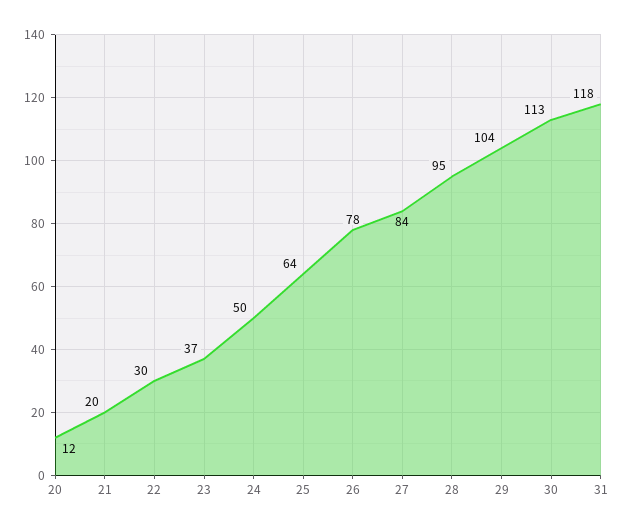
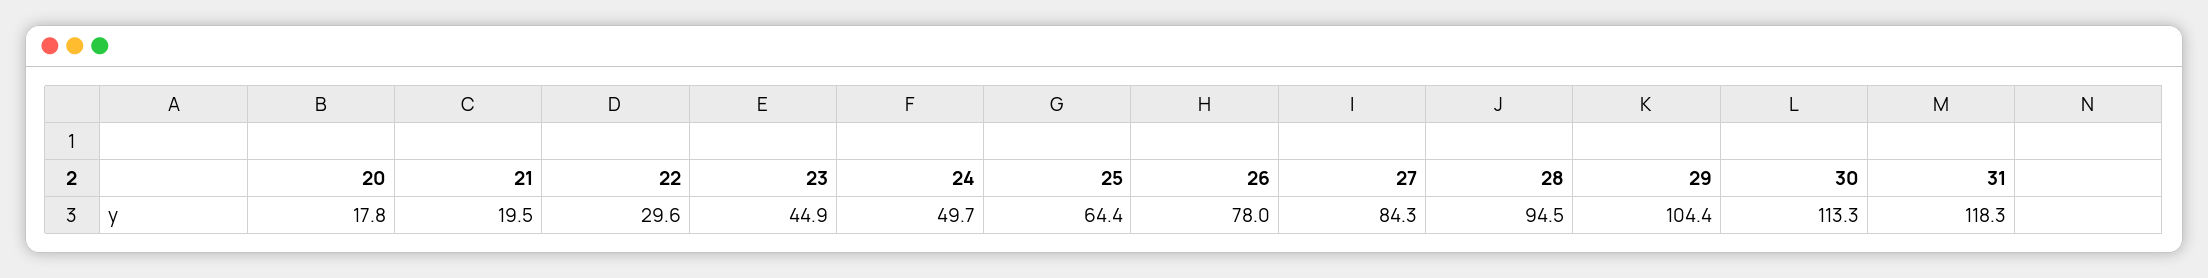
  {
-   "20": 12,
+   "20": 17.8,
    "21": 19.5,
    "22": 29.6,
-   "23": 37,
+   "23": 44.9,
    "24": 49.7,
    "25": 64.4,
    "26": 78,
    "27": 84.3,
    "28": 94.5,
    "29": 104.4,
    "30": 113.3,
    "31": 118.3
  }

